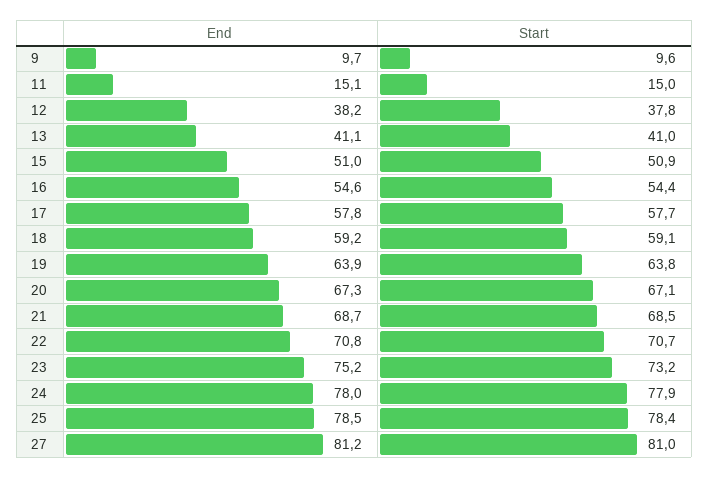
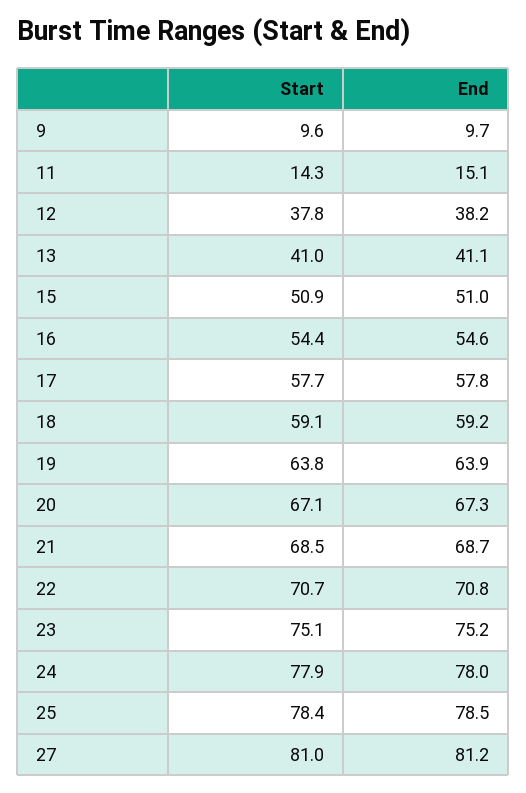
  {
    "End": {
      "9": 9.7,
      "11": 15.1,
      "12": 38.2,
      "13": 41.1,
      "15": 51,
      "16": 54.6,
      "17": 57.8,
      "18": 59.2,
      "19": 63.9,
      "20": 67.3,
      "21": 68.7,
      "22": 70.8,
      "23": 75.2,
      "24": 78,
      "25": 78.5,
      "27": 81.2
    },
    "Start": {
      "9": 9.6,
-     "11": 15,
+     "11": 14.3,
      "12": 37.8,
      "13": 41,
      "15": 50.9,
      "16": 54.4,
      "17": 57.7,
      "18": 59.1,
      "19": 63.8,
      "20": 67.1,
      "21": 68.5,
      "22": 70.7,
-     "23": 73.2,
+     "23": 75.1,
      "24": 77.9,
      "25": 78.4,
      "27": 81
    }
  }

